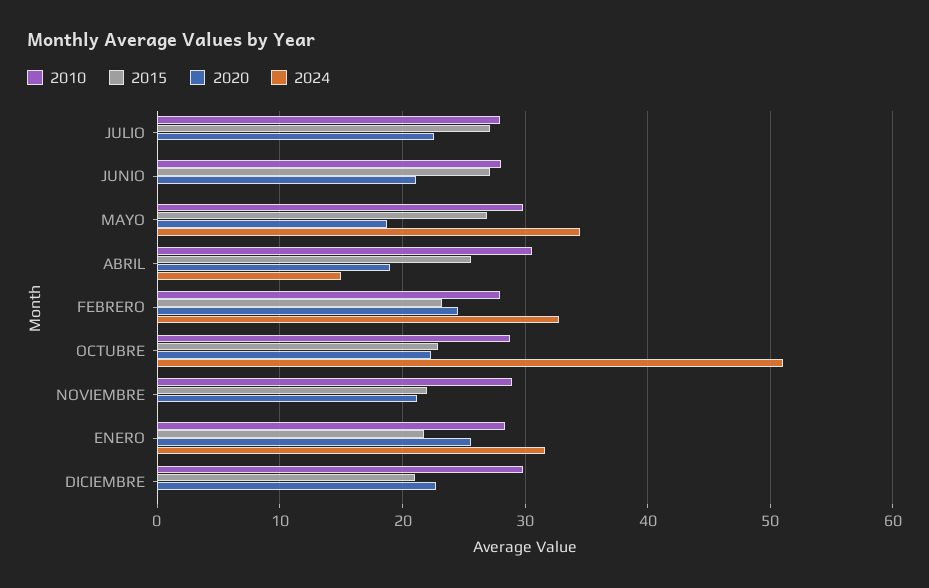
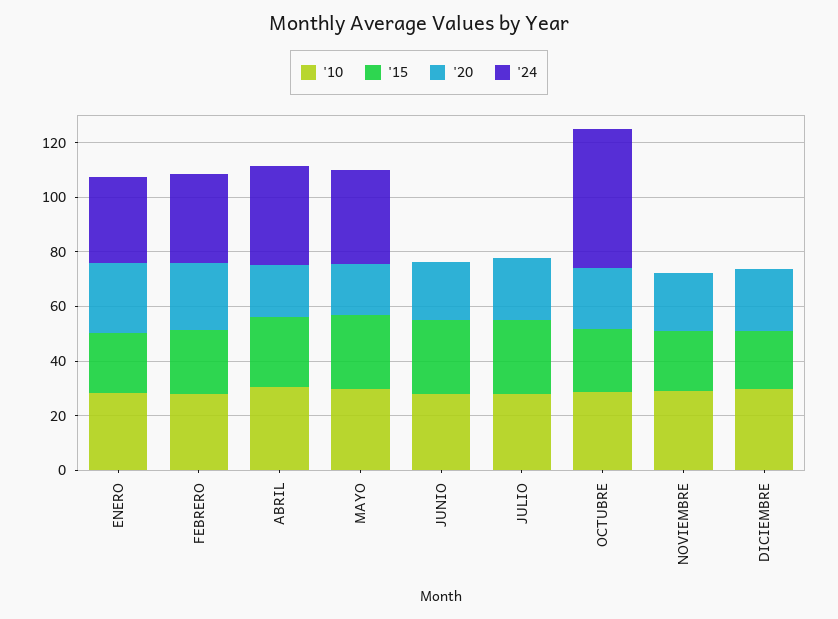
  {
    "2010": {
      "JULIO": 28,
      "JUNIO": 28,
      "MAYO": 30,
      "ABRIL": 31,
      "FEBRERO": 28,
      "OCTUBRE": 29,
      "NOVIEMBRE": 29,
      "ENERO": 28,
      "DICIEMBRE": 30
    },
    "2015": {
      "JULIO": 27,
      "JUNIO": 27,
      "MAYO": 27,
      "ABRIL": 26,
      "FEBRERO": 23,
      "OCTUBRE": 23,
      "NOVIEMBRE": 22,
      "ENERO": 22,
      "DICIEMBRE": 21
    },
    "2020": {
      "JULIO": 23,
      "JUNIO": 21,
      "MAYO": 19,
      "ABRIL": 19,
      "FEBRERO": 25,
      "OCTUBRE": 22,
      "NOVIEMBRE": 21,
      "ENERO": 26,
      "DICIEMBRE": 23
    },
    "2024": {
      "JULIO": 0,
      "JUNIO": 0,
      "MAYO": 34,
-     "ABRIL": 15,
+     "ABRIL": 35,
      "FEBRERO": 33,
      "OCTUBRE": 51,
      "NOVIEMBRE": 0,
      "ENERO": 32,
      "DICIEMBRE": 0
    }
  }

